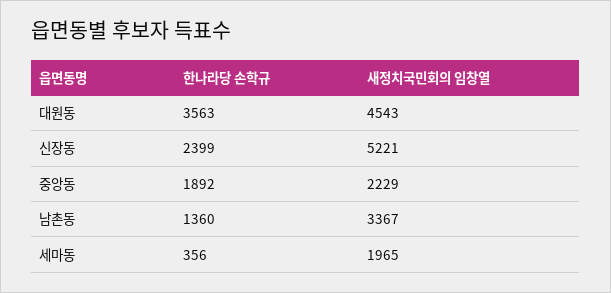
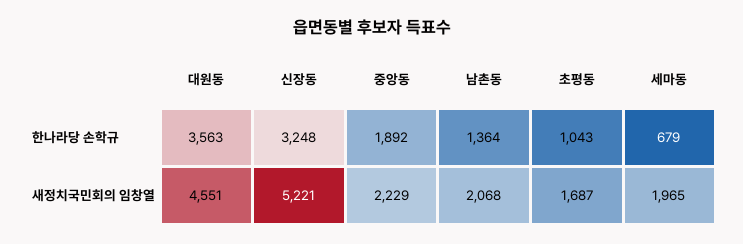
  {
    "한나라당 손학규": {
      "대원동": 3563,
-     "신장동": 2399,
+     "신장동": 3248,
      "중앙동": 1892,
-     "남촌동": 1360,
+     "남촌동": 1364,
-     "세마동": 356
+     "세마동": 679,
+     "초평동": 1043
    },
    "새정치국민회의 임창열": {
-     "대원동": 4543,
+     "대원동": 4551,
      "신장동": 5221,
      "중앙동": 2229,
-     "남촌동": 3367,
+     "남촌동": 2068,
-     "세마동": 1965
+     "세마동": 1965,
+     "초평동": 1687
    }
  }

